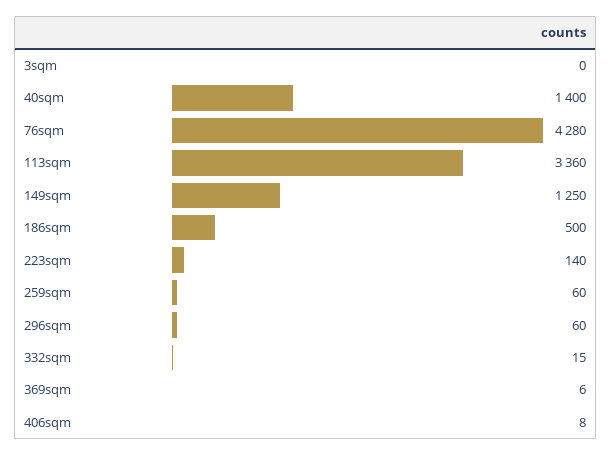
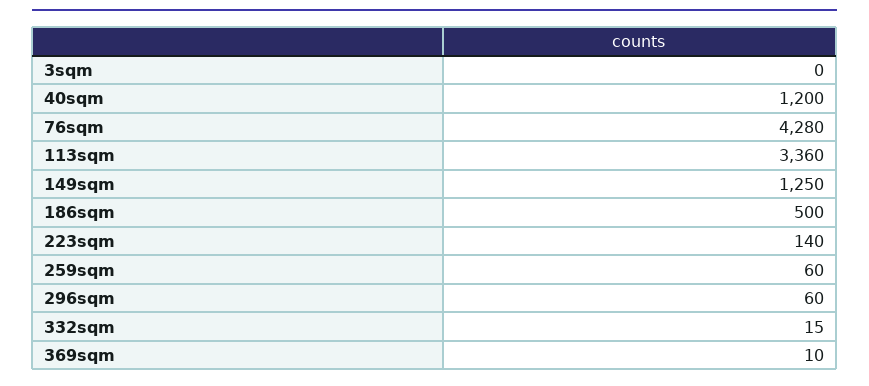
  {
    "3sqm": 0,
-   "40sqm": 1400,
+   "40sqm": 1200,
    "76sqm": 4280,
    "113sqm": 3360,
    "149sqm": 1250,
    "186sqm": 500,
    "223sqm": 140,
    "259sqm": 60,
    "296sqm": 60,
    "332sqm": 15,
-   "369sqm": 6,
+   "369sqm": 10
-   "406sqm": 8
  }

